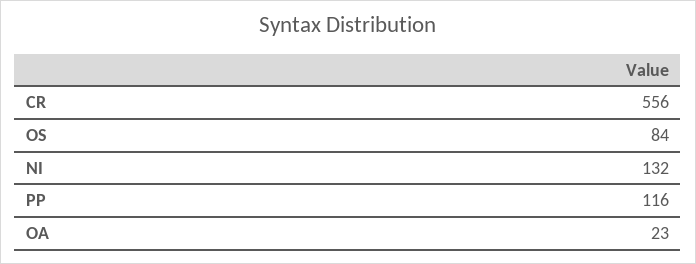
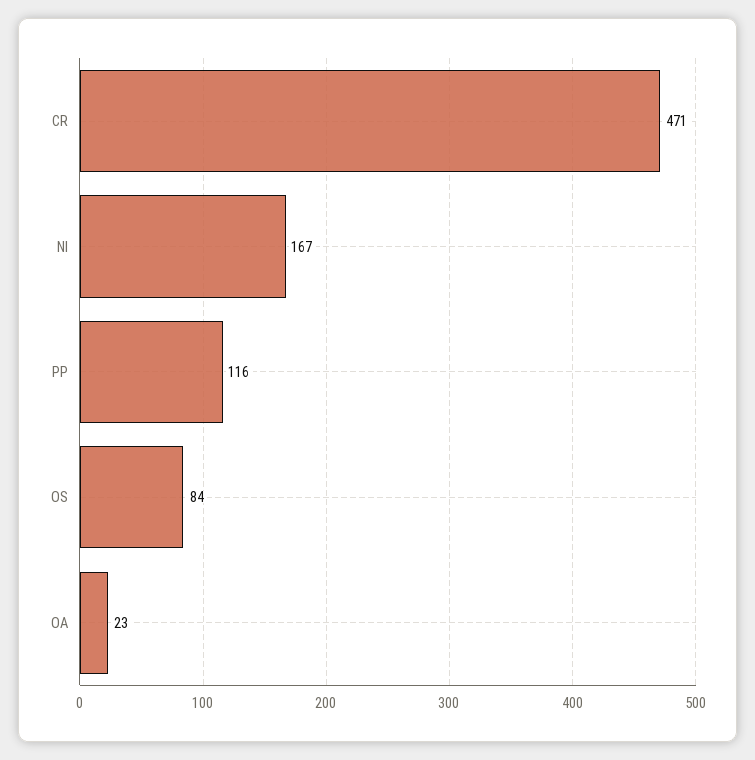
  {
-   "CR": 556,
+   "CR": 471,
    "OS": 84,
-   "NI": 132,
+   "NI": 167,
    "PP": 116,
    "OA": 23
  }

